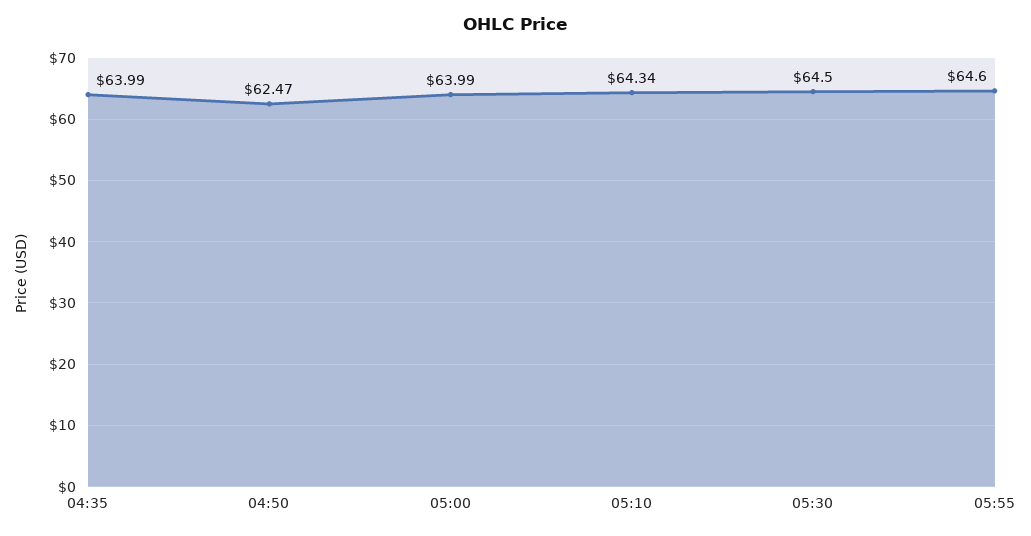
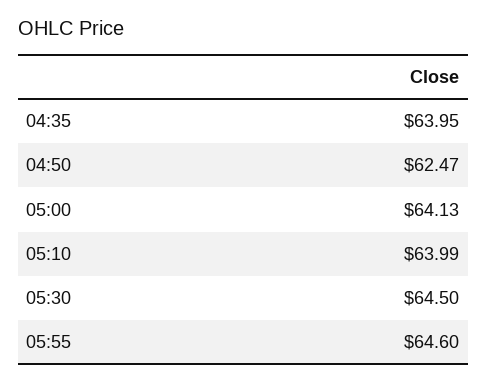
  {
-   "04:35": 63.99,
+   "04:35": 63.95,
    "04:50": 62.47,
-   "05:00": 63.99,
+   "05:00": 64.13,
-   "05:10": 64.34,
+   "05:10": 63.99,
    "05:30": 64.5,
    "05:55": 64.6
  }

